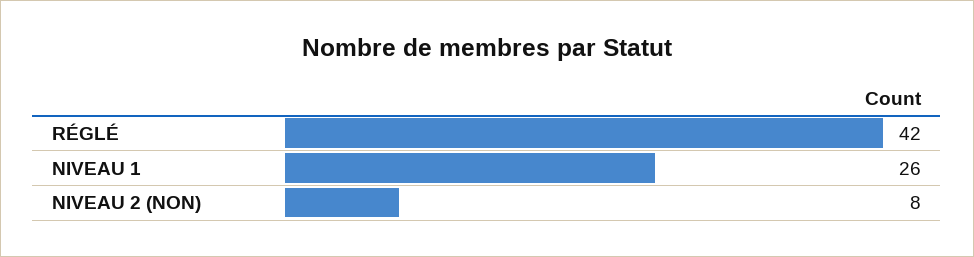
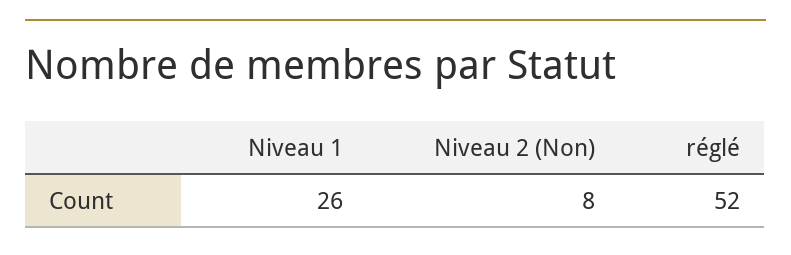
  {
-   "RÉGLÉ": 42,
+   "RÉGLÉ": 52,
    "NIVEAU 1": 26,
    "NIVEAU 2 (NON)": 8
  }

